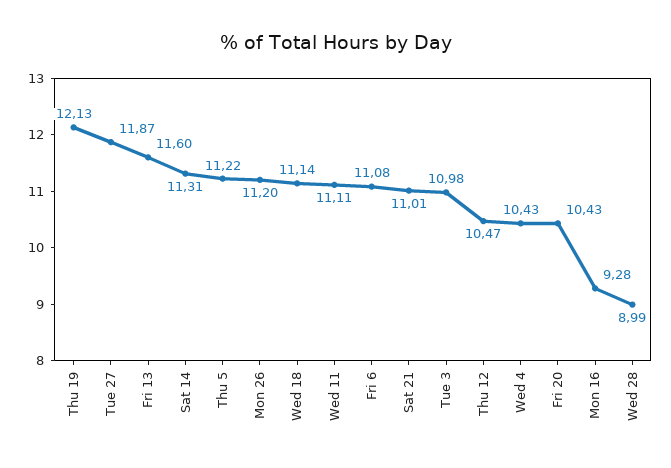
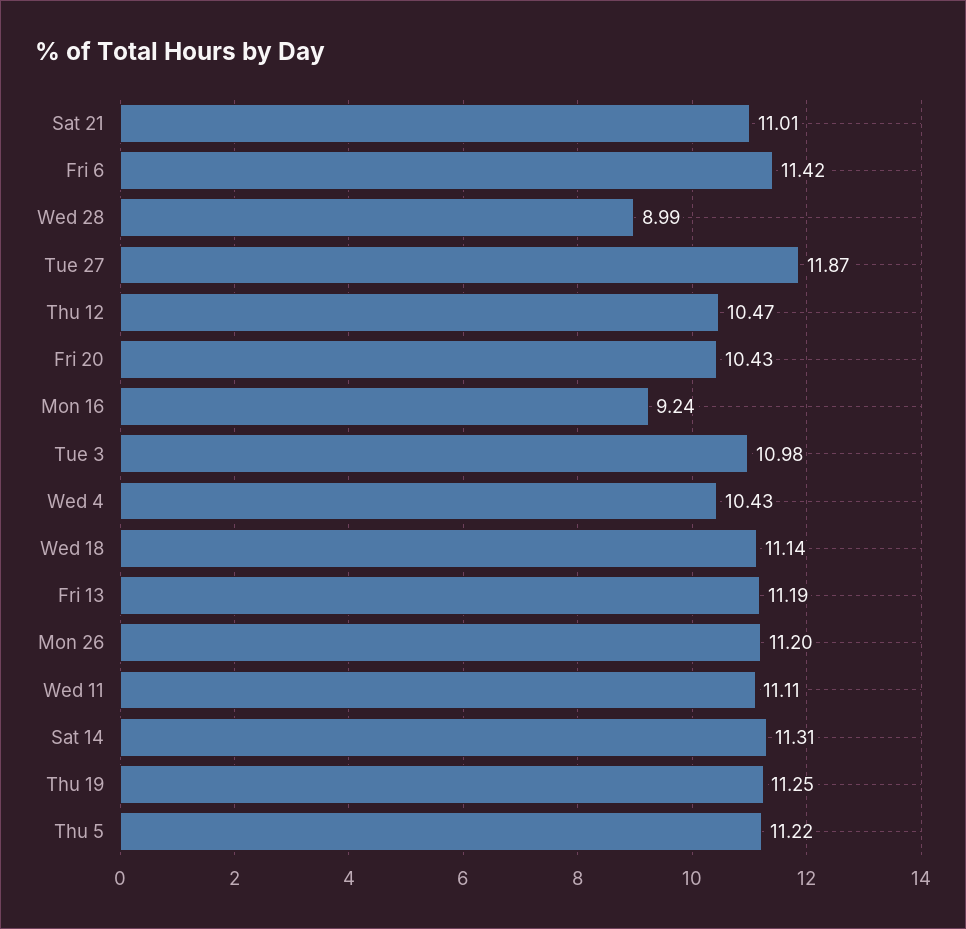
  {
-   "Thu 19": 12.13,
+   "Thu 19": 11.25,
    "Tue 27": 11.87,
-   "Fri 13": 11.6,
+   "Fri 13": 11.19,
    "Sat 14": 11.31,
    "Thu 5": 11.22,
    "Mon 26": 11.2,
    "Wed 18": 11.14,
    "Wed 11": 11.11,
-   "Fri 6": 11.08,
+   "Fri 6": 11.42,
    "Sat 21": 11.01,
    "Tue 3": 10.98,
    "Thu 12": 10.47,
    "Wed 4": 10.43,
    "Fri 20": 10.43,
-   "Mon 16": 9.28,
+   "Mon 16": 9.24,
    "Wed 28": 8.99
  }

